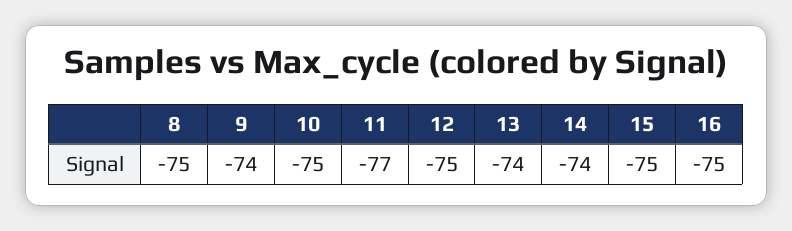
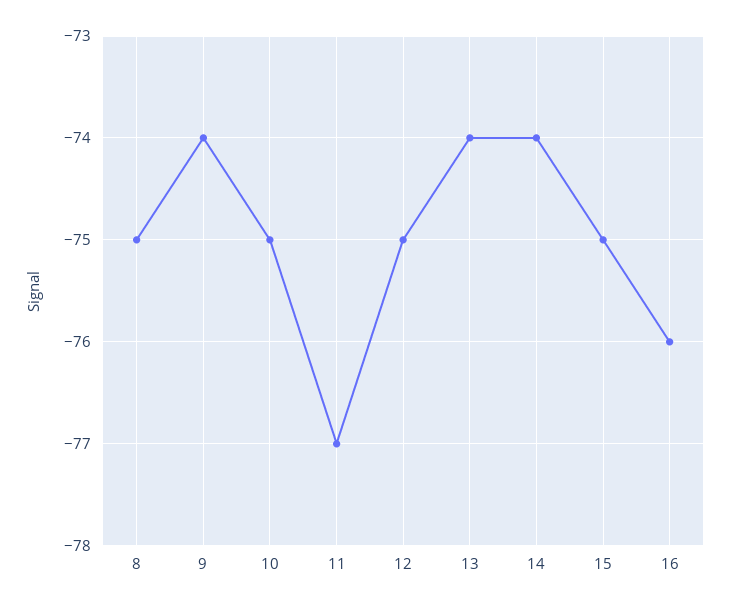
  {
    "8": -75,
    "9": -74,
    "10": -75,
    "11": -77,
    "12": -75,
    "13": -74,
    "14": -74,
    "15": -75,
-   "16": -75
+   "16": -76
  }

